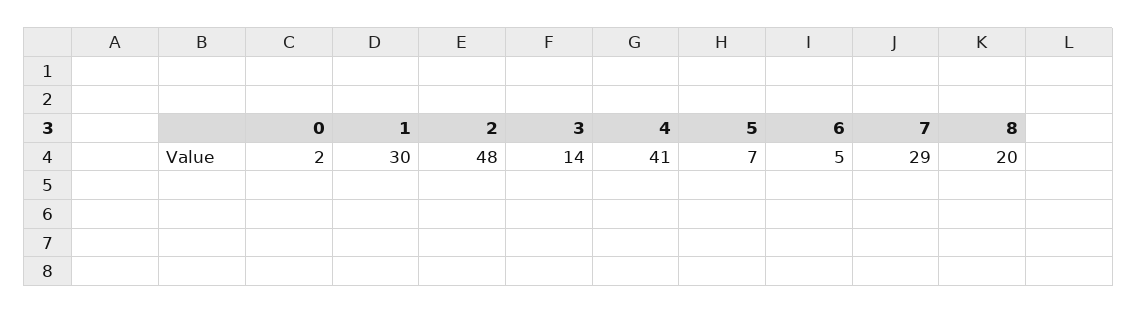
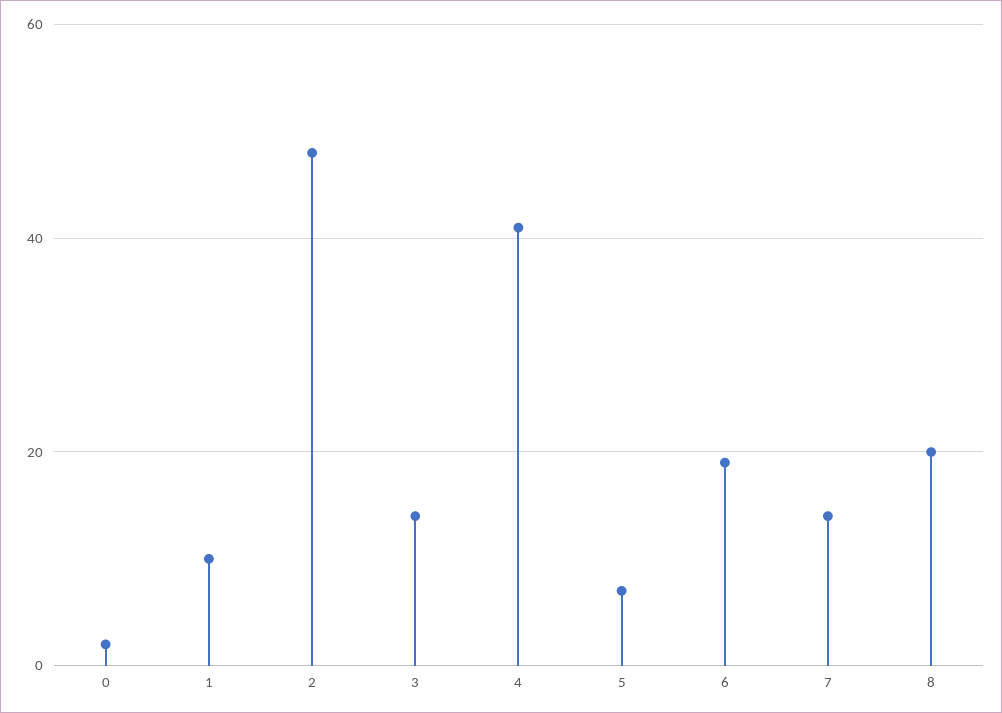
  {
    "0": 2,
-   "1": 30,
+   "1": 10,
    "2": 48,
    "3": 14,
    "4": 41,
    "5": 7,
-   "6": 5,
+   "6": 20,
-   "7": 29,
+   "7": 15,
    "8": 20
  }

